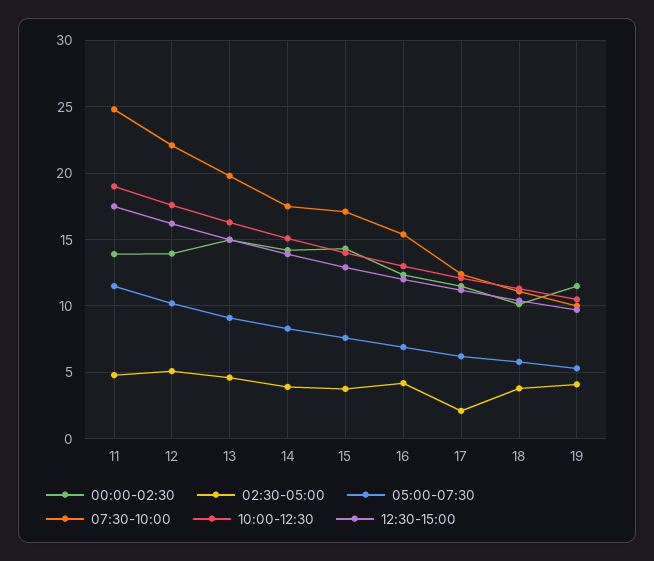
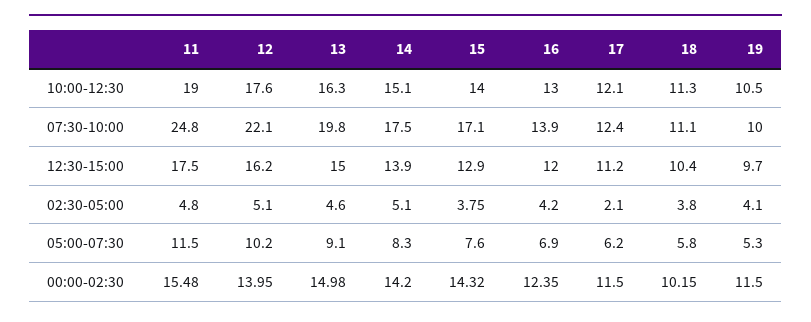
  {
    "00:00-02:30": {
-     "11": 14,
+     "11": 15.48,
      "12": 13.95,
      "13": 14.98,
      "14": 14.2,
      "15": 14.32,
      "16": 12.35,
      "17": 11.5,
      "18": 10.15,
      "19": 11.5
    },
    "02:30-05:00": {
      "11": 4.8,
      "12": 5.1,
      "13": 4.6,
-     "14": 4,
+     "14": 5.1,
      "15": 3.75,
      "16": 4.2,
      "17": 2.1,
      "18": 3.8,
      "19": 4.1
    },
    "05:00-07:30": {
      "11": 11.5,
      "12": 10.2,
      "13": 9.1,
      "14": 8.3,
      "15": 7.6,
      "16": 6.9,
      "17": 6.2,
      "18": 5.8,
      "19": 5.3
    },
    "07:30-10:00": {
      "11": 24.8,
      "12": 22.1,
      "13": 19.8,
      "14": 17.5,
      "15": 17.1,
-     "16": 15.5,
+     "16": 13.9,
      "17": 12.4,
      "18": 11.1,
      "19": 10
    },
    "10:00-12:30": {
      "11": 19,
      "12": 17.6,
      "13": 16.3,
      "14": 15.1,
      "15": 14,
      "16": 13,
      "17": 12.1,
      "18": 11.3,
      "19": 10.5
    },
    "12:30-15:00": {
      "11": 17.5,
      "12": 16.2,
      "13": 15,
      "14": 13.9,
      "15": 12.9,
      "16": 12,
      "17": 11.2,
      "18": 10.4,
      "19": 9.7
    }
  }

